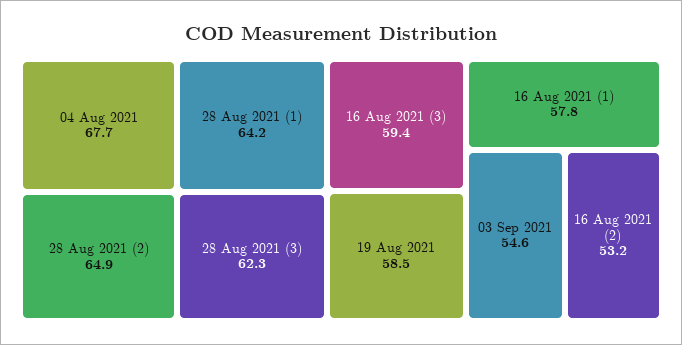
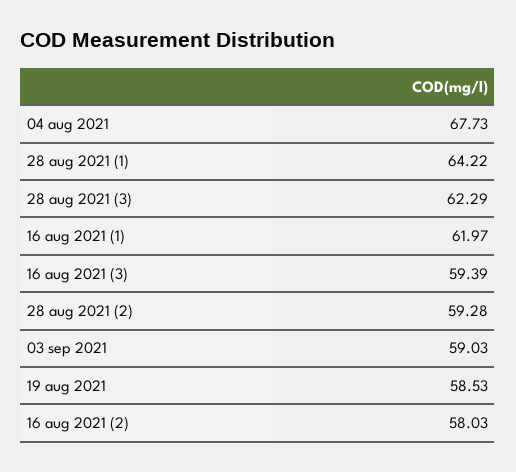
  {
    "04 Aug 2021": 67.73,
-   "28 Aug 2021 (2)": 64.9,
+   "28 Aug 2021 (2)": 59.28,
    "28 Aug 2021 (1)": 64.22,
    "28 Aug 2021 (3)": 62.29,
    "16 Aug 2021 (3)": 59.39,
    "19 Aug 2021": 58.53,
-   "16 Aug 2021 (1)": 57.8,
+   "16 Aug 2021 (1)": 61.97,
-   "03 Sep 2021": 54.6,
+   "03 Sep 2021": 59.03,
-   "16 Aug 2021 (2)": 53.2
+   "16 Aug 2021 (2)": 58.03
  }

